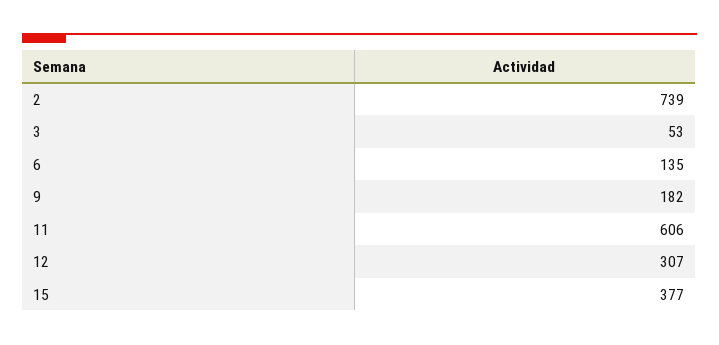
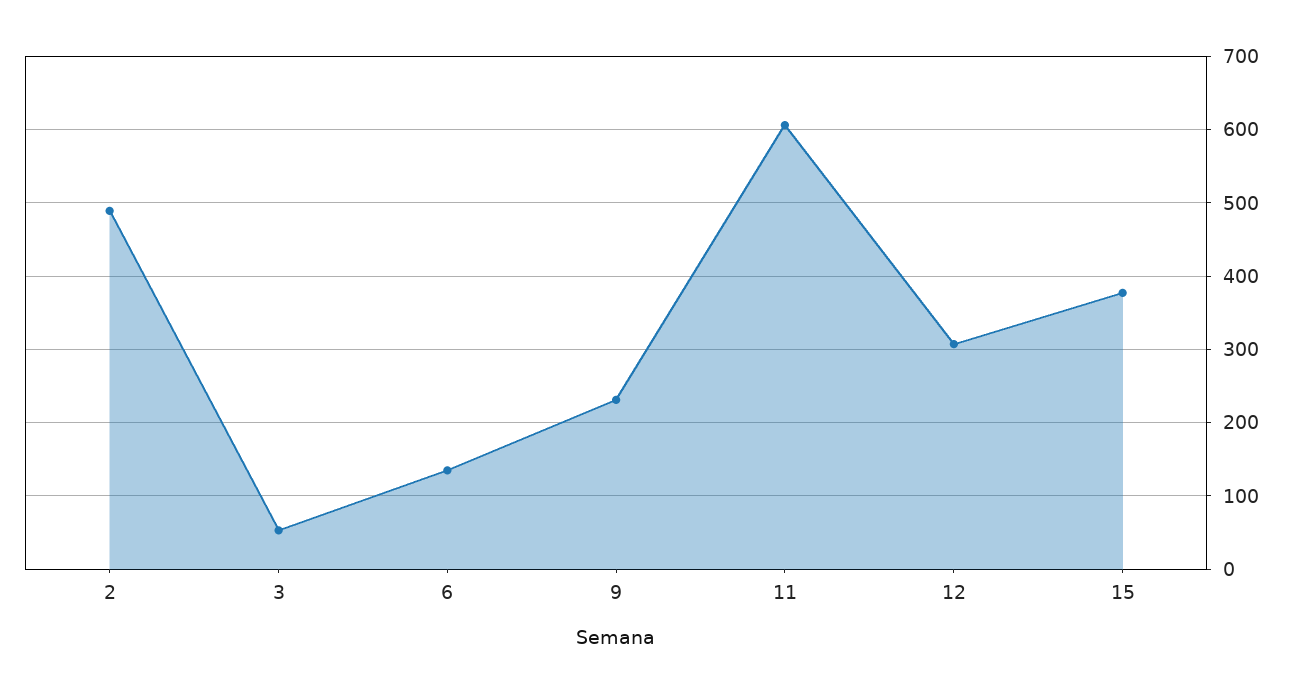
  {
-   "2": 739,
+   "2": 490,
    "3": 53,
    "6": 135,
-   "9": 182,
+   "9": 230,
    "11": 606,
    "12": 307,
    "15": 377
  }

